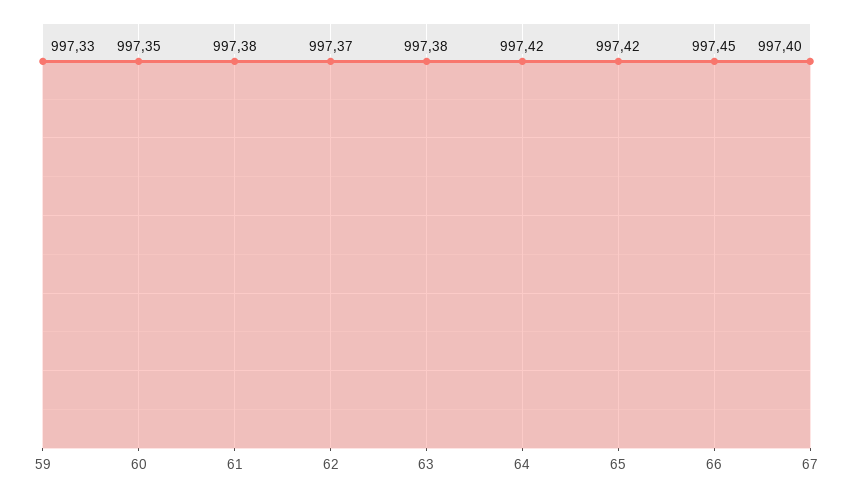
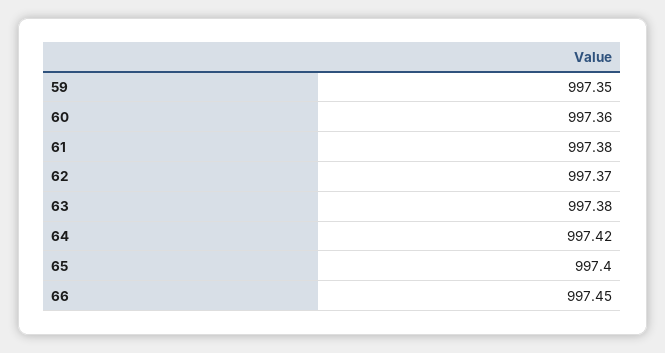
  {
-   "59": 997.33,
+   "59": 997.35,
-   "60": 997.35,
+   "60": 997.36,
    "61": 997.38,
    "62": 997.37,
    "63": 997.38,
    "64": 997.42,
-   "65": 997.42,
+   "65": 997.4,
-   "66": 997.45,
+   "66": 997.45
-   "67": 997.4
  }

